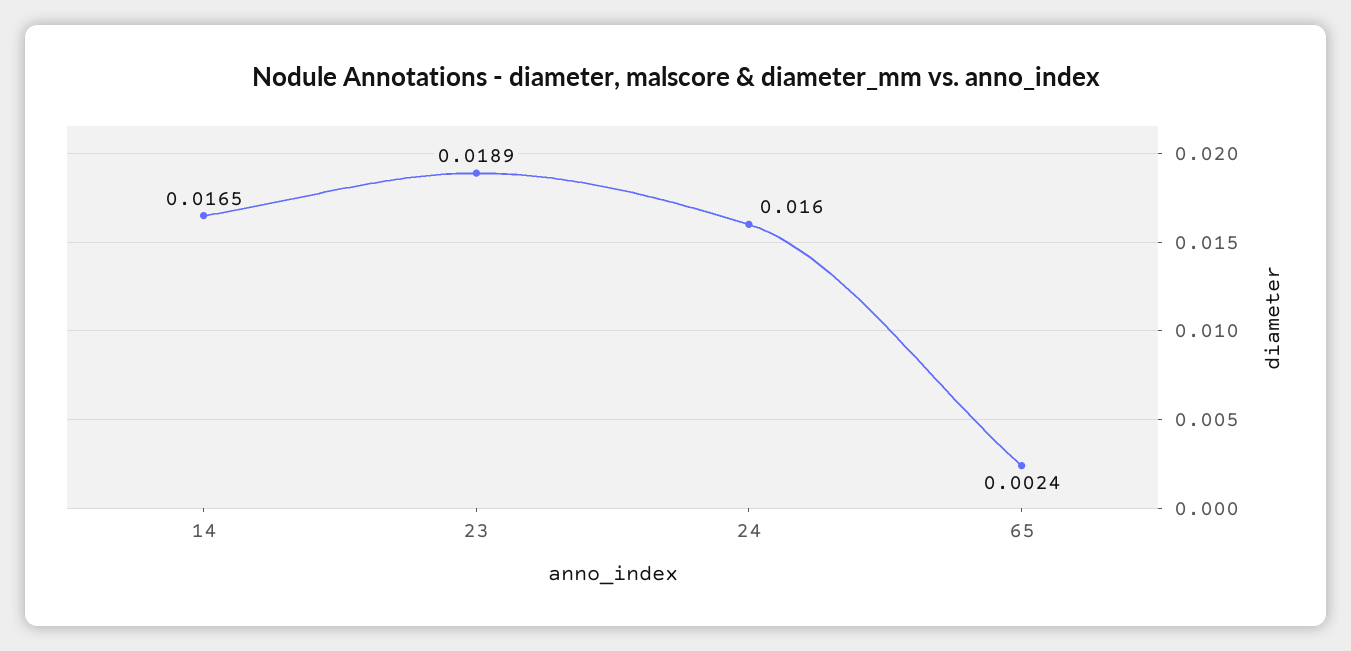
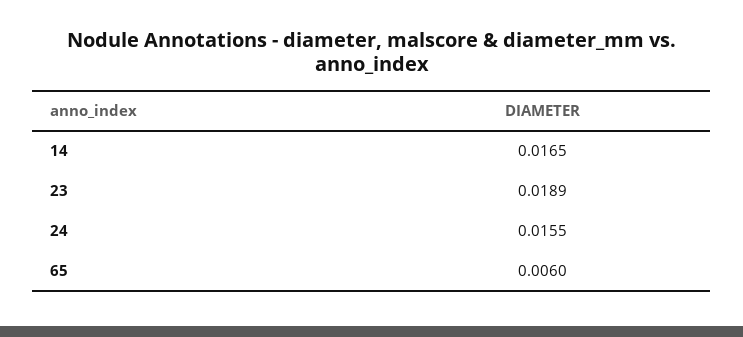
  {
    "14": 0.0165,
    "23": 0.0189,
-   "24": 0.016,
+   "24": 0.0155,
-   "65": 0.0024
+   "65": 0.006
  }

